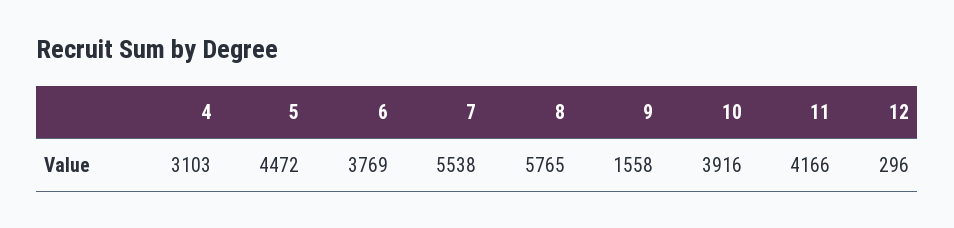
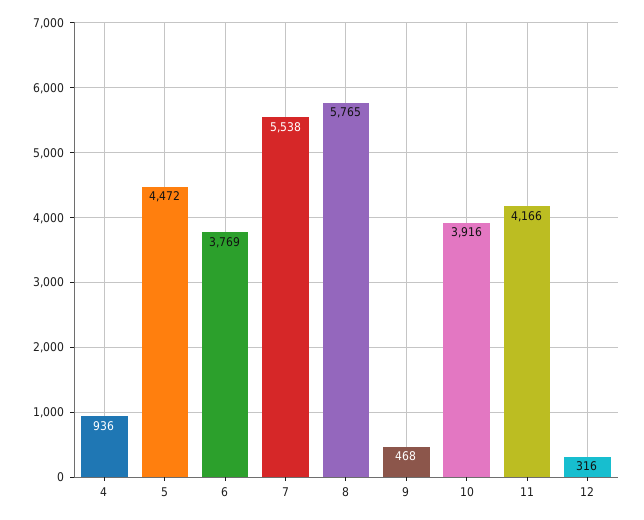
  {
-   "4": 3103,
+   "4": 936,
    "5": 4472,
    "6": 3769,
    "7": 5538,
    "8": 5765,
-   "9": 1558,
+   "9": 468,
    "10": 3916,
    "11": 4166,
-   "12": 296
+   "12": 316
  }

